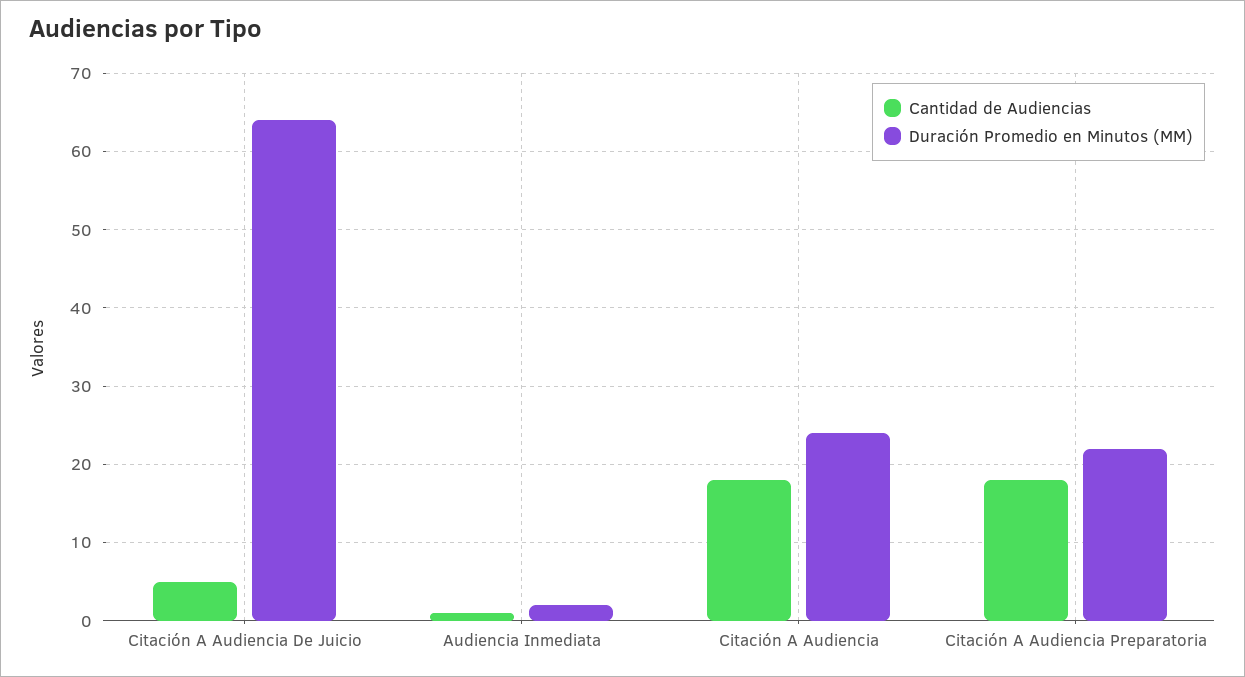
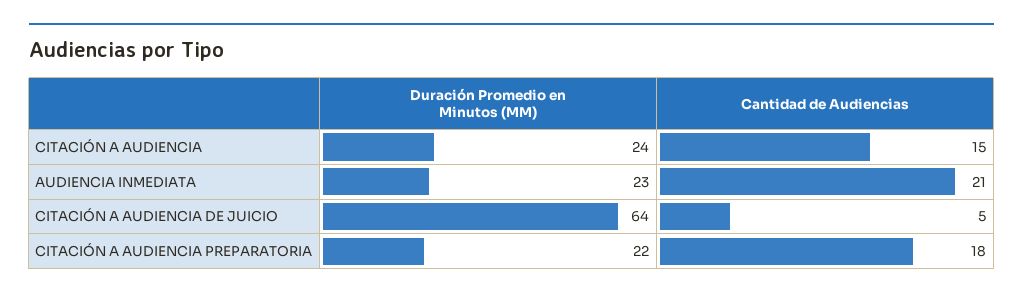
  {
    "Cantidad de Audiencias": {
      "Citación A Audiencia De Juicio": 5,
-     "Audiencia Inmediata": 1,
+     "Audiencia Inmediata": 21,
-     "Citación A Audiencia": 18,
+     "Citación A Audiencia": 15,
      "Citación A Audiencia Preparatoria": 18
    },
    "Duración Promedio en Minutos (MM)": {
      "Citación A Audiencia De Juicio": 64,
-     "Audiencia Inmediata": 2,
+     "Audiencia Inmediata": 23,
      "Citación A Audiencia": 24,
      "Citación A Audiencia Preparatoria": 22
    }
  }

